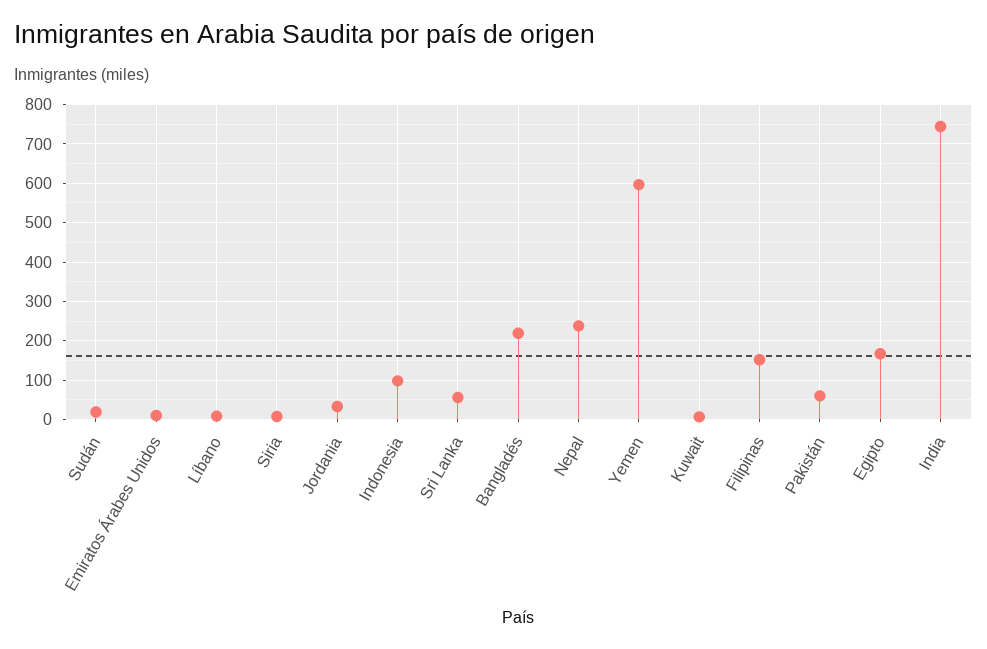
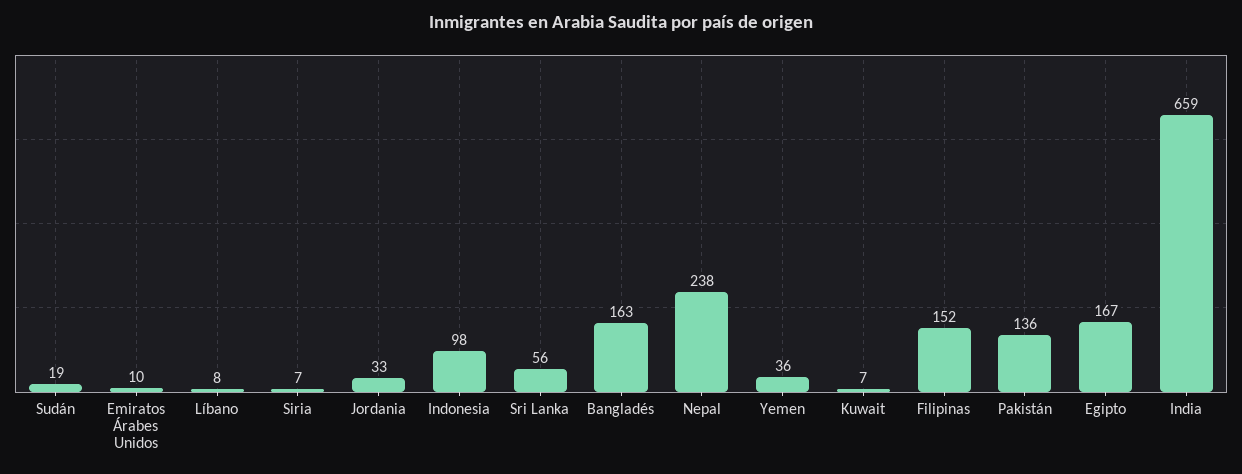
  {
    "Sudán": 19,
    "Emiratos Árabes Unidos": 10,
    "Líbano": 8,
    "Siria": 7,
    "Jordania": 33,
    "Indonesia": 98,
    "Sri Lanka": 56,
-   "Bangladés": 220,
+   "Bangladés": 163,
    "Nepal": 238,
-   "Yemen": 600,
+   "Yemen": 36,
    "Kuwait": 7,
    "Filipinas": 152,
-   "Pakistán": 60,
+   "Pakistán": 136,
    "Egipto": 167,
-   "India": 740
+   "India": 659
  }

